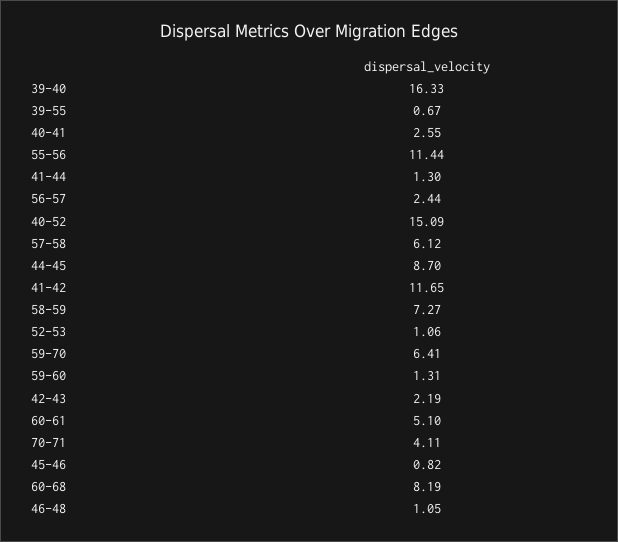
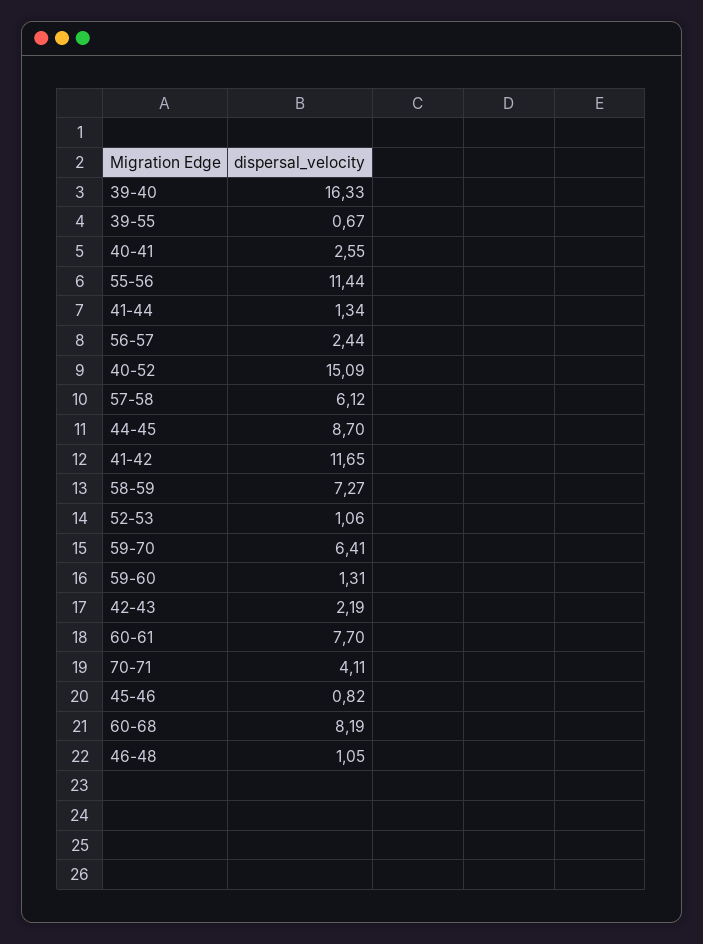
  {
    "39-40": 16.33,
    "39-55": 0.67,
    "40-41": 2.55,
    "55-56": 11.44,
-   "41-44": 1.3,
+   "41-44": 1.34,
    "56-57": 2.44,
    "40-52": 15.09,
    "57-58": 6.12,
    "44-45": 8.7,
    "41-42": 11.65,
    "58-59": 7.27,
    "52-53": 1.06,
    "59-70": 6.41,
    "59-60": 1.31,
    "42-43": 2.19,
-   "60-61": 5.1,
+   "60-61": 7.7,
    "70-71": 4.11,
    "45-46": 0.82,
    "60-68": 8.19,
    "46-48": 1.05
  }

